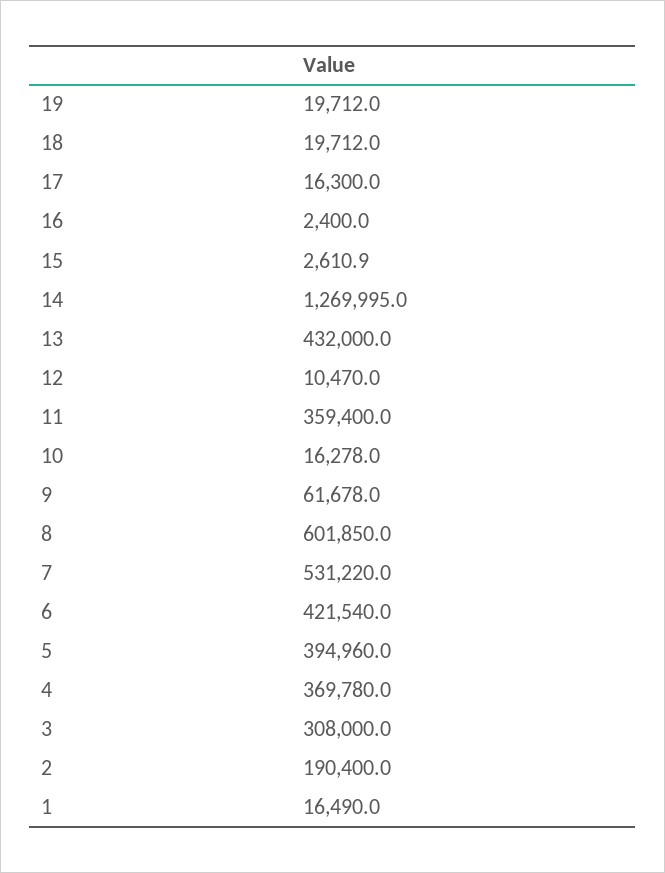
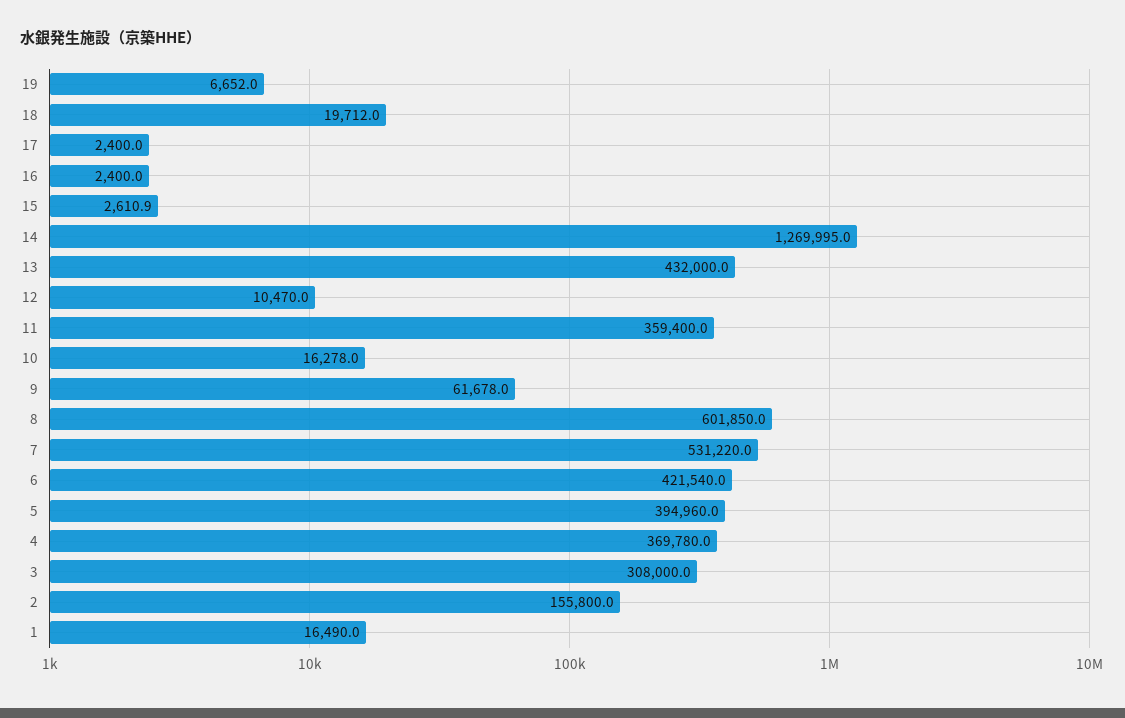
  {
-   "19": 19712,
+   "19": 6652,
    "18": 19712,
-   "17": 16300,
+   "17": 2400,
    "16": 2400,
    "15": 2610.9,
    "14": 1269995,
    "13": 432000,
    "12": 10470,
    "11": 359400,
    "10": 16278,
    "9": 61678,
    "8": 601850,
    "7": 531220,
    "6": 421540,
    "5": 394960,
    "4": 369780,
    "3": 308000,
-   "2": 190400,
+   "2": 155800,
    "1": 16490
  }

